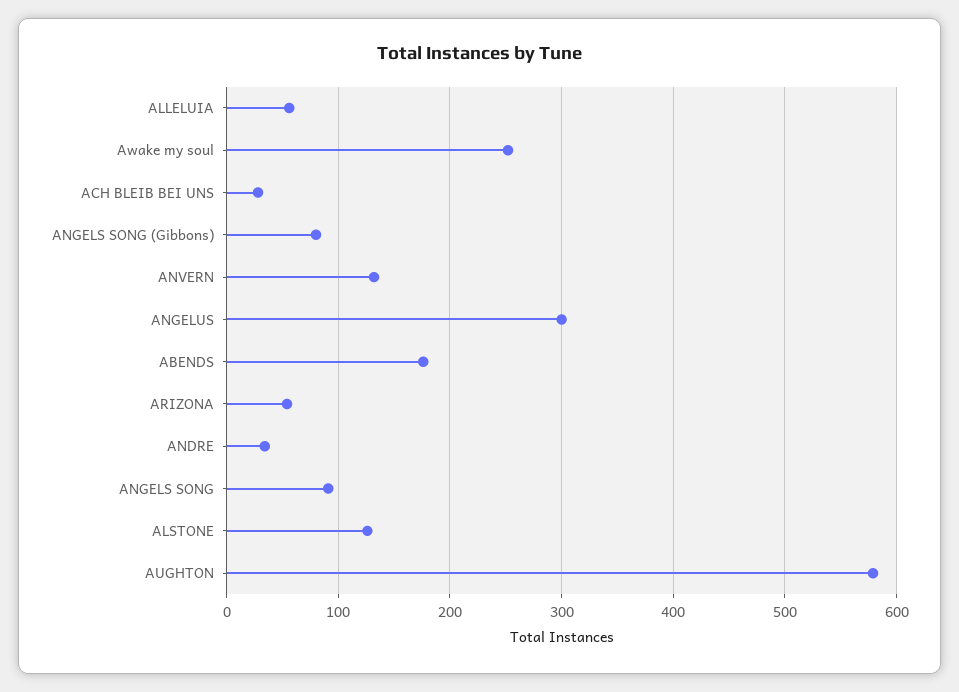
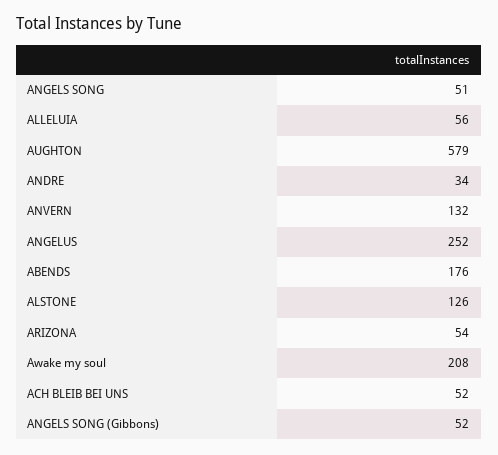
  {
    "ALLELUIA": 56,
-   "Awake my soul": 250,
+   "Awake my soul": 208,
-   "ACH BLEIB BEI UNS": 30,
+   "ACH BLEIB BEI UNS": 52,
-   "ANGELS SONG (Gibbons)": 80,
+   "ANGELS SONG (Gibbons)": 52,
    "ANVERN": 132,
-   "ANGELUS": 300,
+   "ANGELUS": 252,
    "ABENDS": 176,
    "ARIZONA": 54,
    "ANDRE": 34,
-   "ANGELS SONG": 90,
+   "ANGELS SONG": 51,
    "ALSTONE": 126,
    "AUGHTON": 579
  }

